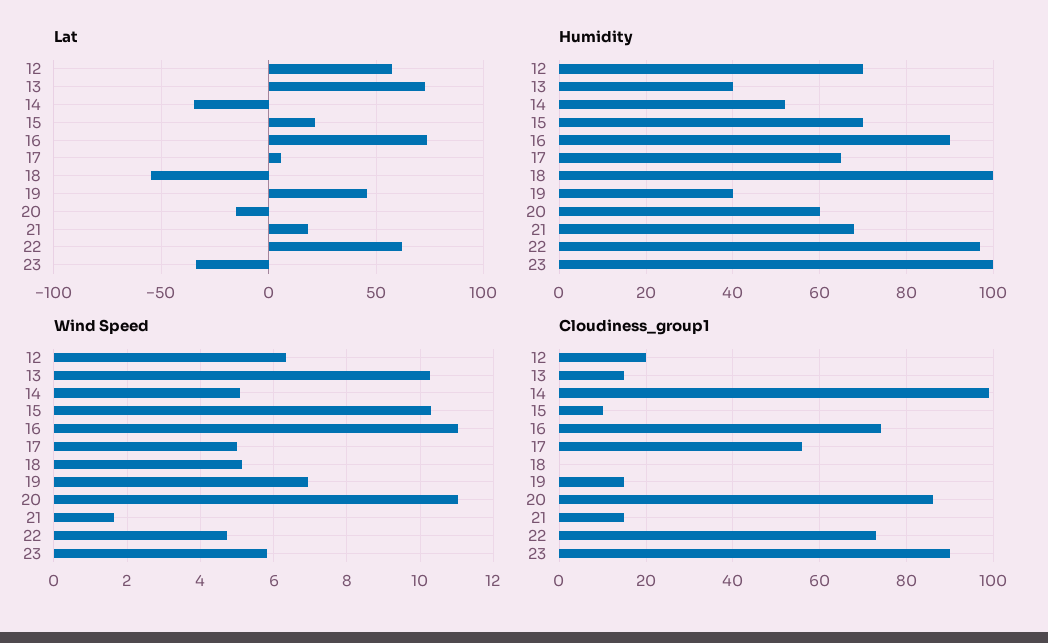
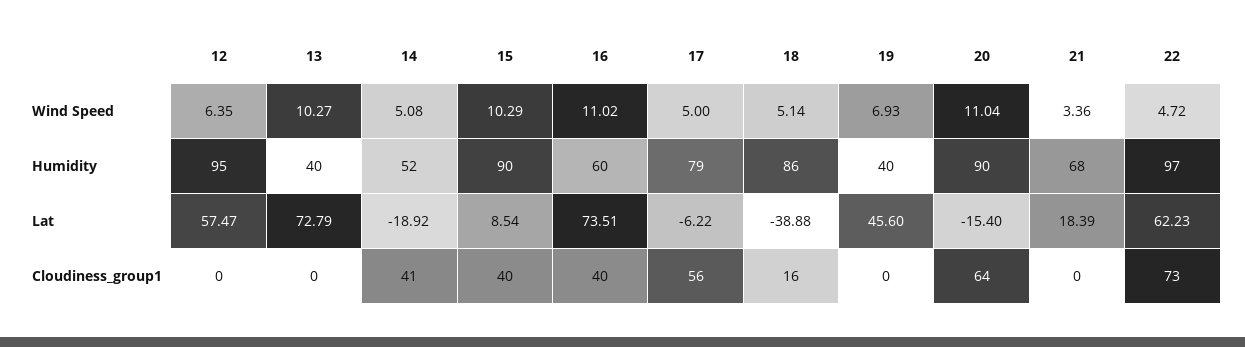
  {
    "Lat": {
      "12": 57.47,
      "13": 72.79,
-     "14": -35,
+     "14": -18.92,
-     "15": 20,
+     "15": 8.54,
      "16": 73.51,
-     "17": 5,
+     "17": -6.22,
-     "18": -55,
+     "18": -38.88,
      "19": 45.6,
      "20": -15.4,
      "21": 18.39,
-     "22": 62.23,
+     "22": 62.23
-     "23": -35
    },
    "Humidity": {
-     "12": 70,
+     "12": 95,
      "13": 40,
      "14": 52,
-     "15": 70,
+     "15": 90,
-     "16": 90,
+     "16": 60,
-     "17": 65,
+     "17": 79,
-     "18": 100,
+     "18": 86,
      "19": 40,
-     "20": 60,
+     "20": 90,
      "21": 68,
-     "22": 97,
+     "22": 97
-     "23": 100
    },
    "Wind Speed": {
      "12": 6.35,
      "13": 10.27,
      "14": 5.08,
      "15": 10.29,
      "16": 11.02,
      "17": 5,
      "18": 5.14,
      "19": 6.93,
      "20": 11.04,
-     "21": 1.6,
+     "21": 3.36,
-     "22": 4.72,
+     "22": 4.72
-     "23": 5.8
    },
    "Cloudiness_group1": {
-     "12": 20,
+     "12": 0,
-     "13": 15,
+     "13": 0,
-     "14": 100,
+     "14": 41,
-     "15": 10,
+     "15": 40,
-     "16": 75,
+     "16": 40,
      "17": 56,
-     "18": 0,
+     "18": 16,
-     "19": 15,
+     "19": 0,
-     "20": 85,
+     "20": 64,
-     "21": 15,
+     "21": 0,
-     "22": 73,
+     "22": 73
-     "23": 90
    }
  }

